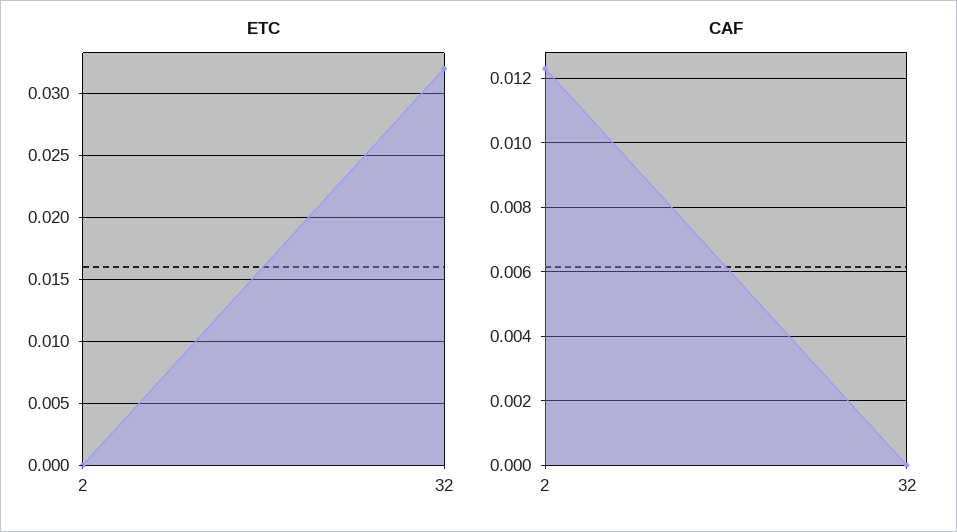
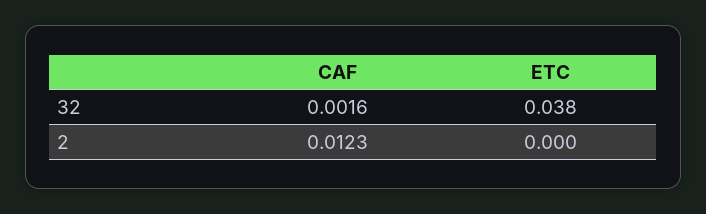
  {
    "ETC": {
      "2": 0,
-     "32": 0.032
+     "32": 0.038
    },
    "CAF": {
      "2": 0.0123,
-     "32": 0
+     "32": 0.0016
    }
  }

